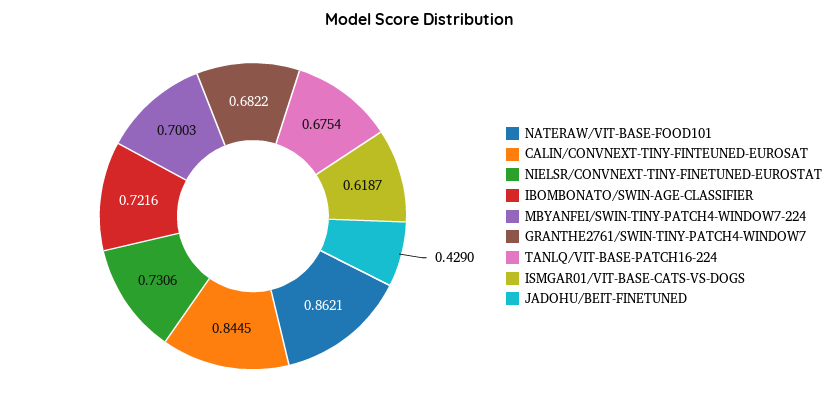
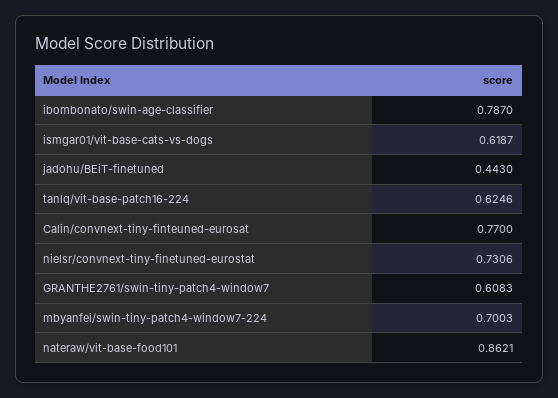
  {
    "NATERAW/VIT-BASE-FOOD101": 0.8621,
-   "CALIN/CONVNEXT-TINY-FINTEUNED-EUROSAT": 0.8445,
+   "CALIN/CONVNEXT-TINY-FINTEUNED-EUROSAT": 0.77,
    "NIELSR/CONVNEXT-TINY-FINETUNED-EUROSTAT": 0.7306,
-   "IBOMBONATO/SWIN-AGE-CLASSIFIER": 0.7216,
+   "IBOMBONATO/SWIN-AGE-CLASSIFIER": 0.787,
    "MBYANFEI/SWIN-TINY-PATCH4-WINDOW7-224": 0.7003,
-   "GRANTHE2761/SWIN-TINY-PATCH4-WINDOW7": 0.6822,
+   "GRANTHE2761/SWIN-TINY-PATCH4-WINDOW7": 0.6083,
-   "TANLQ/VIT-BASE-PATCH16-224": 0.6754,
+   "TANLQ/VIT-BASE-PATCH16-224": 0.6246,
    "ISMGAR01/VIT-BASE-CATS-VS-DOGS": 0.6187,
-   "JADOHU/BEIT-FINETUNED": 0.429
+   "JADOHU/BEIT-FINETUNED": 0.443
  }

